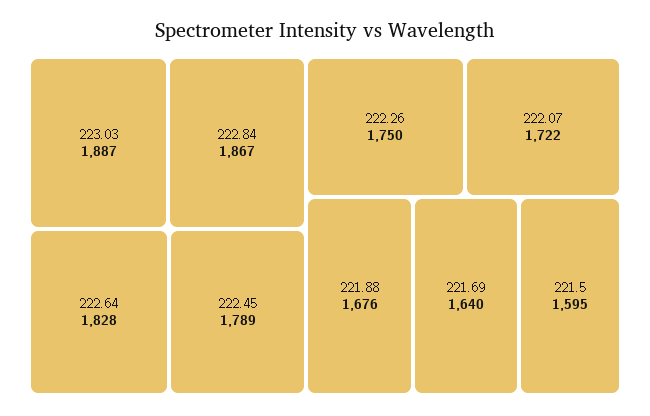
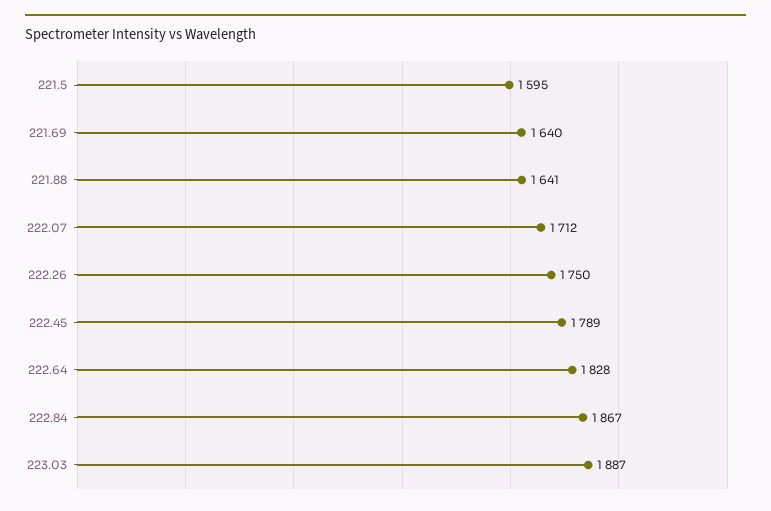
  {
    "223.03": 1887,
    "222.84": 1867,
    "222.64": 1828,
    "222.45": 1789,
    "222.26": 1750,
-   "222.07": 1722,
+   "222.07": 1712,
-   "221.88": 1676,
+   "221.88": 1641,
    "221.69": 1640,
    "221.5": 1595
  }

